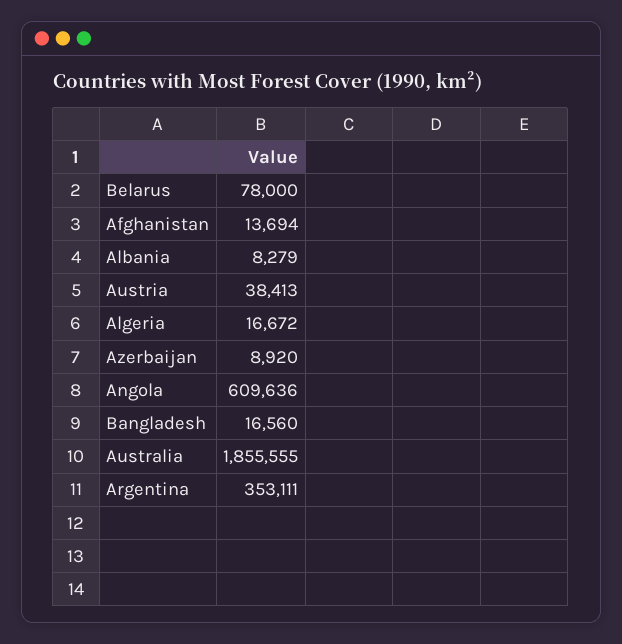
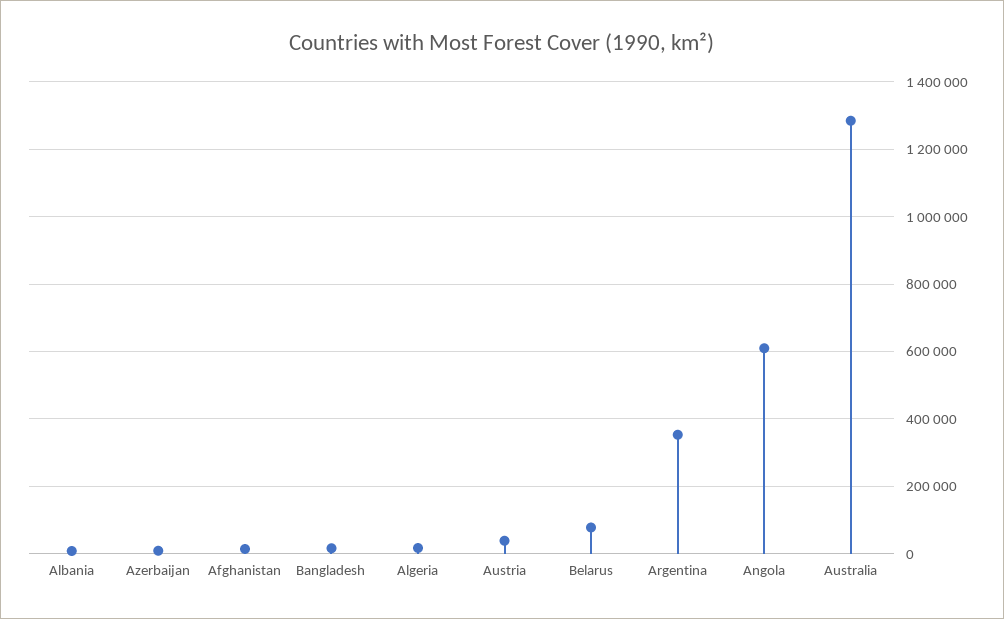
  {
    "Belarus": 78000,
    "Afghanistan": 13694,
    "Albania": 8279,
    "Austria": 38413,
    "Algeria": 16672,
    "Azerbaijan": 8920,
    "Angola": 609636,
    "Bangladesh": 16560,
-   "Australia": 1855555,
+   "Australia": 1280000,
    "Argentina": 353111
  }

